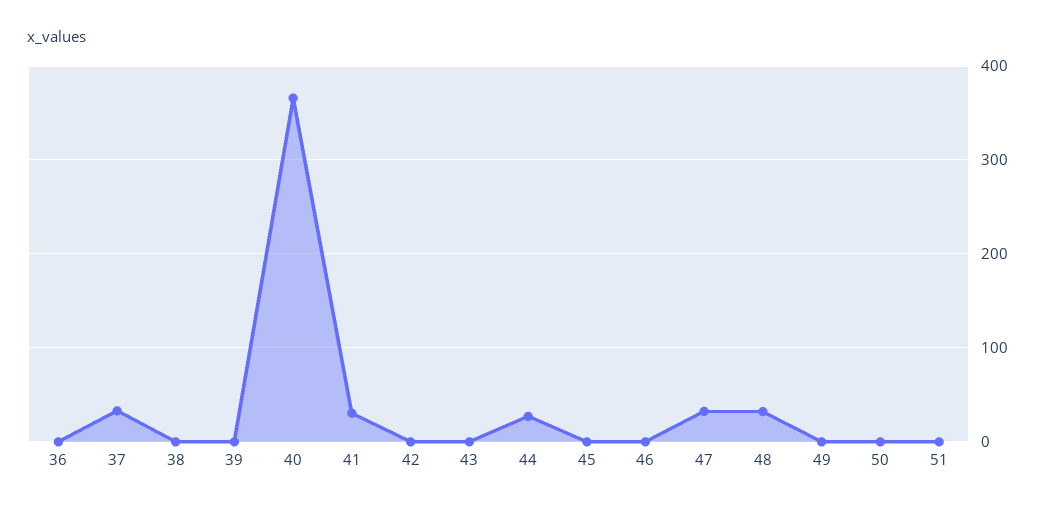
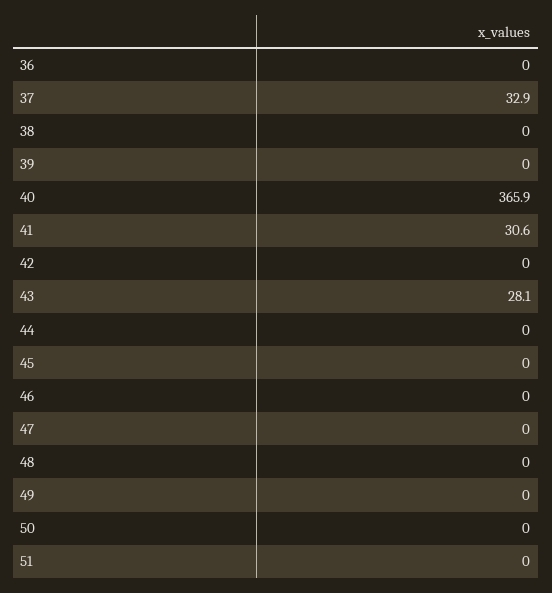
  {
    "36": 0,
    "37": 32.9,
    "38": 0,
    "39": 0,
    "40": 365.9,
    "41": 30.6,
    "42": 0,
-   "43": 0,
+   "43": 28.1,
-   "44": 30,
+   "44": 0,
    "45": 0,
    "46": 0,
-   "47": 30,
+   "47": 0,
-   "48": 30,
+   "48": 0,
    "49": 0,
    "50": 0,
    "51": 0
  }

